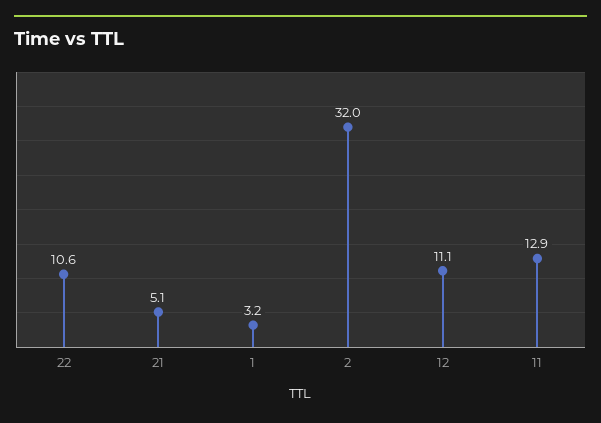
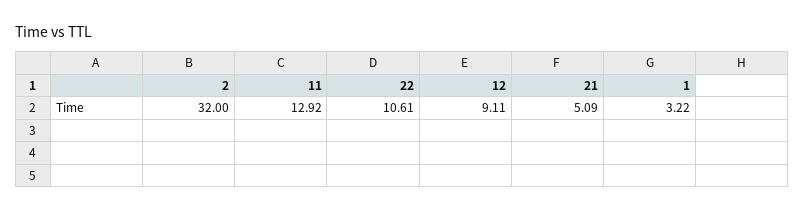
  {
    "22": 10.61,
    "21": 5.09,
    "1": 3.22,
    "2": 32,
-   "12": 11.1,
+   "12": 9.11,
    "11": 12.92
  }

